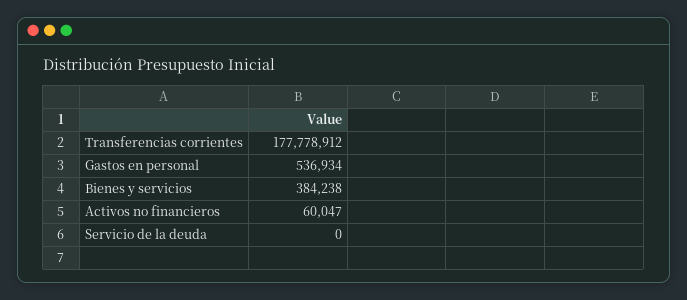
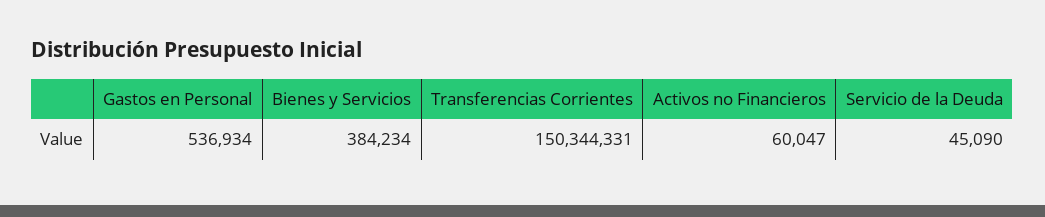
  {
-   "Transferencias corrientes": 177778912,
+   "Transferencias corrientes": 150344331,
    "Gastos en personal": 536934,
-   "Bienes y servicios": 384238,
+   "Bienes y servicios": 384234,
    "Activos no financieros": 60047,
-   "Servicio de la deuda": 0
+   "Servicio de la deuda": 45090
  }

